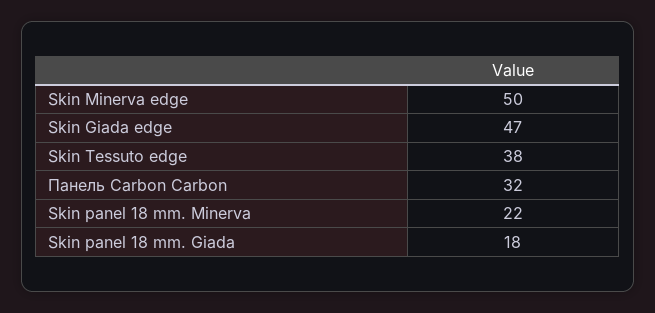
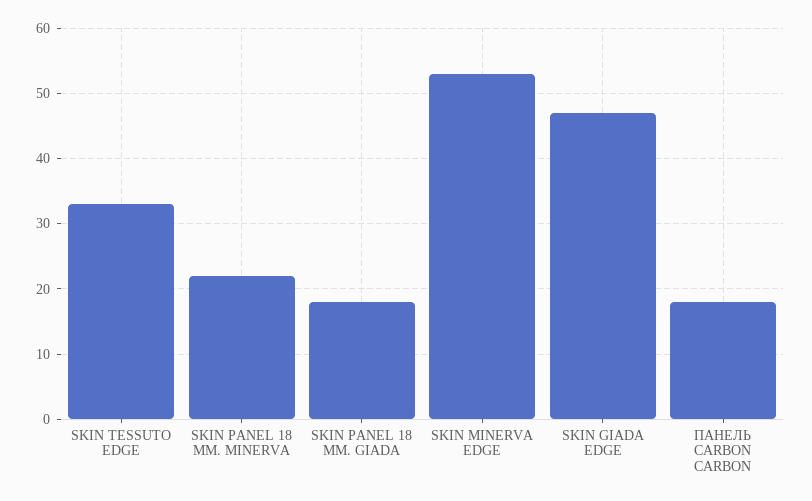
  {
-   "Skin Minerva edge": 50,
+   "Skin Minerva edge": 53,
    "Skin Giada edge": 47,
-   "Skin Tessuto edge": 38,
+   "Skin Tessuto edge": 33,
-   "Панель Carbon Carbon": 32,
+   "Панель Carbon Carbon": 18,
    "Skin panel 18 mm. Minerva": 22,
    "Skin panel 18 mm. Giada": 18
  }

